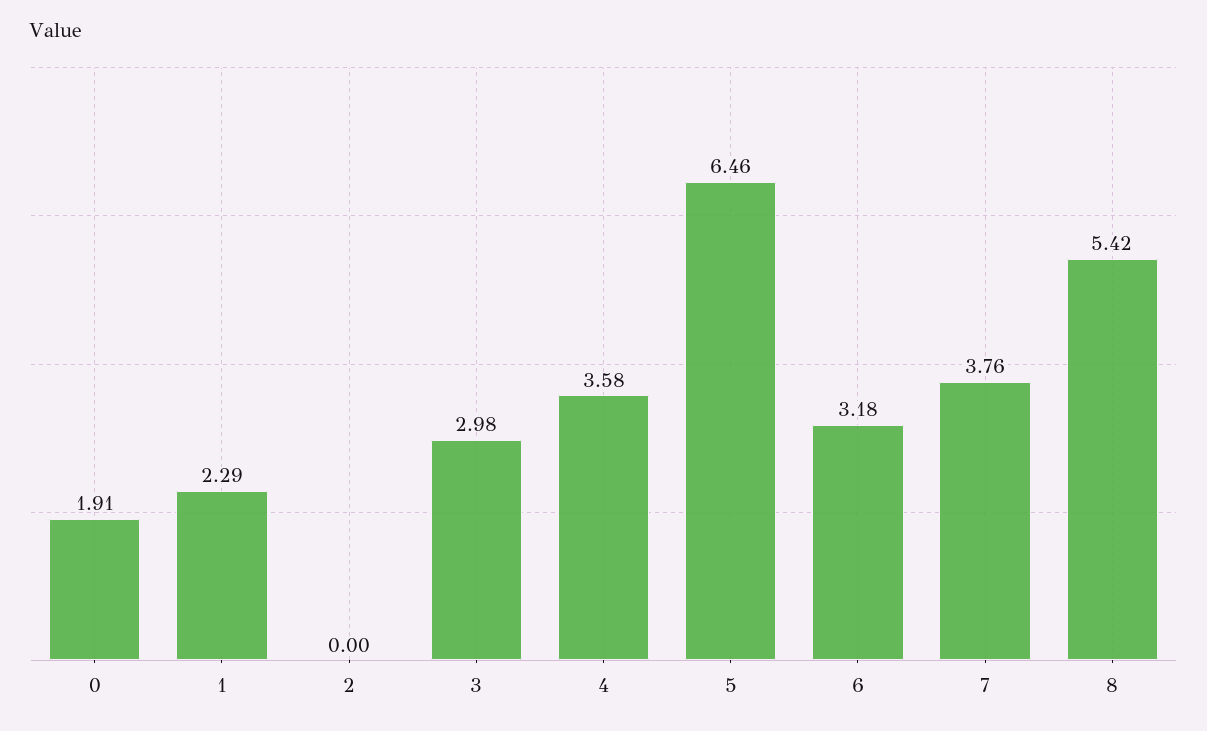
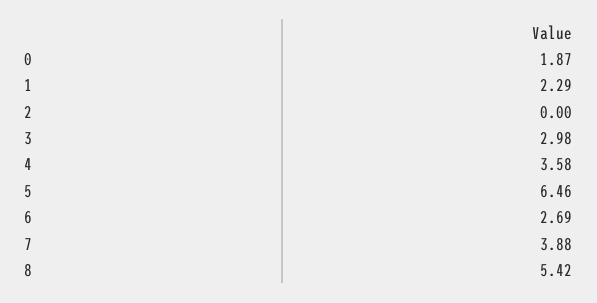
  {
-   "0": 1.91,
+   "0": 1.87,
    "1": 2.29,
    "2": 0,
    "3": 2.98,
    "4": 3.58,
    "5": 6.46,
-   "6": 3.18,
+   "6": 2.69,
-   "7": 3.76,
+   "7": 3.88,
    "8": 5.42
  }

